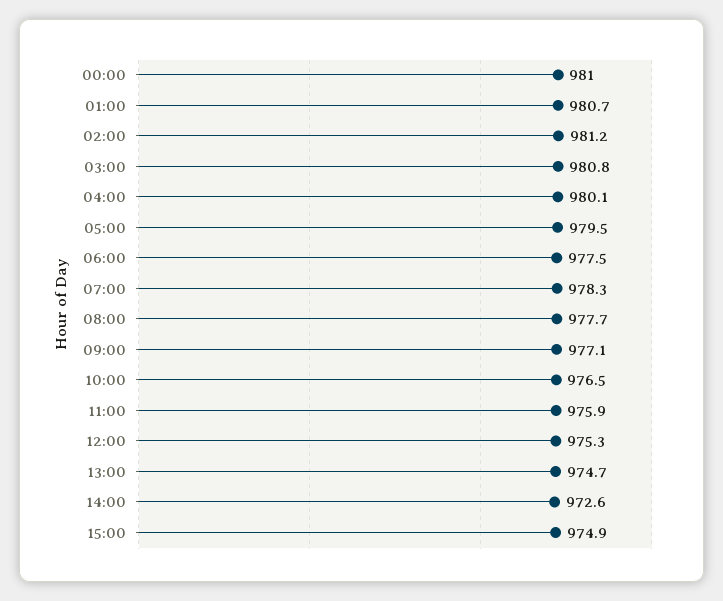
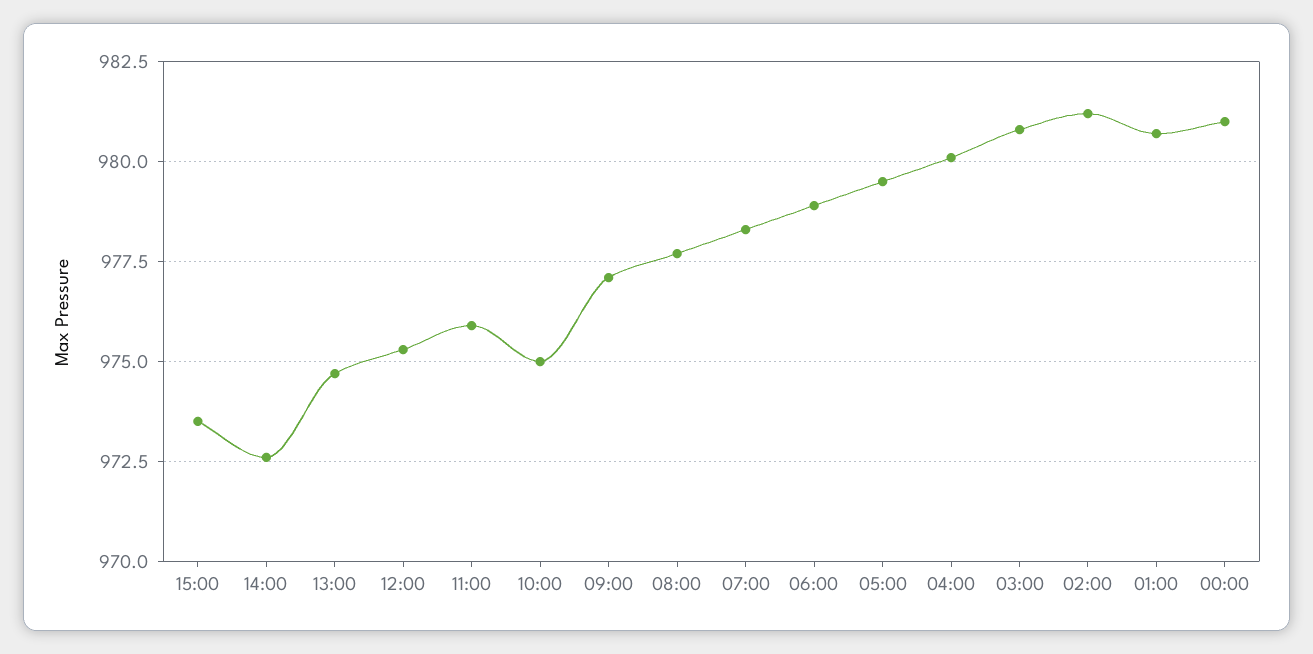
  {
    "00:00": 981,
    "01:00": 980.7,
    "02:00": 981.2,
    "03:00": 980.8,
    "04:00": 980.1,
    "05:00": 979.5,
-   "06:00": 977.5,
+   "06:00": 979,
    "07:00": 978.3,
    "08:00": 977.7,
    "09:00": 977.1,
-   "10:00": 976.5,
+   "10:00": 975,
    "11:00": 975.9,
    "12:00": 975.3,
    "13:00": 974.7,
    "14:00": 972.6,
-   "15:00": 974.9
+   "15:00": 973.5
  }

